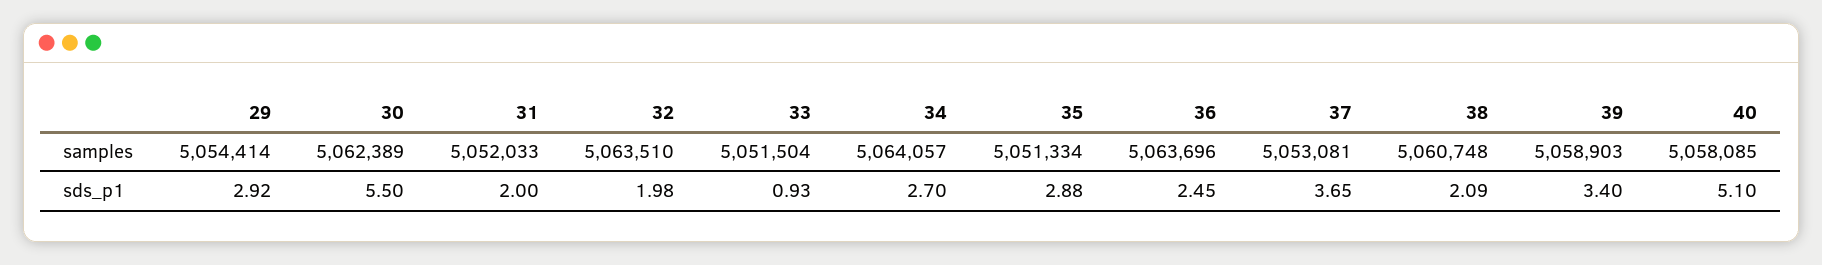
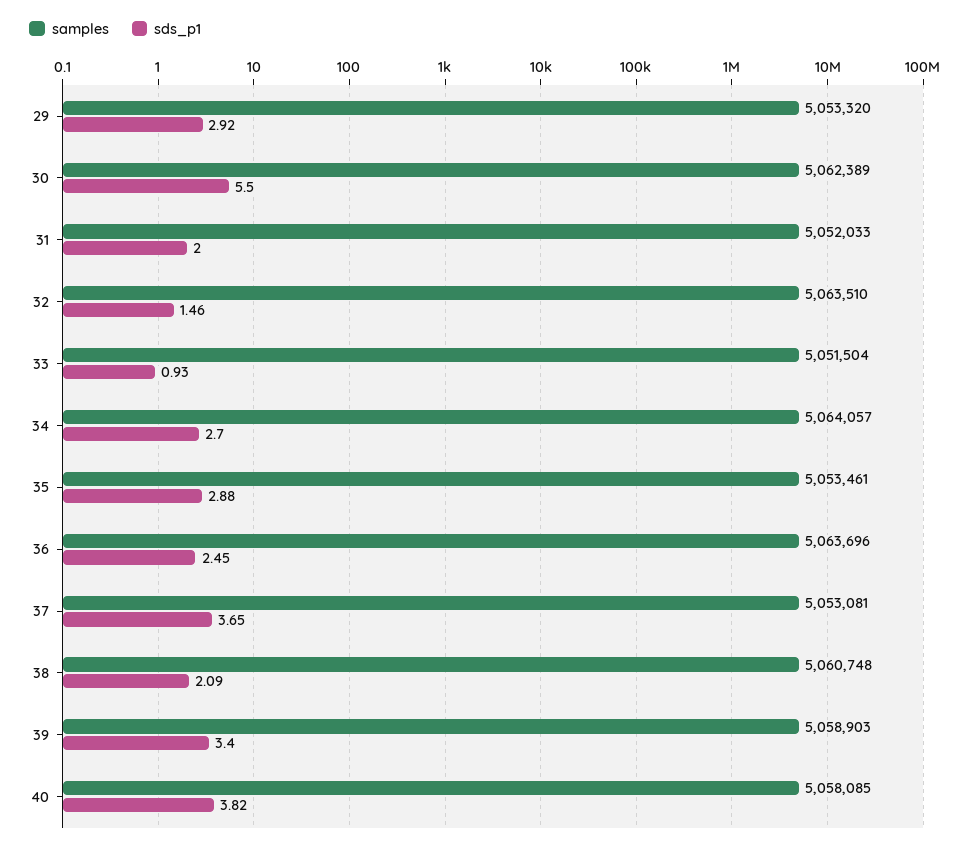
  {
    "samples": {
-     "29": 5054414,
+     "29": 5053320,
      "30": 5062389,
      "31": 5052033,
      "32": 5063510,
      "33": 5051504,
      "34": 5064057,
-     "35": 5051334,
+     "35": 5053461,
      "36": 5063696,
      "37": 5053081,
      "38": 5060748,
      "39": 5058903,
      "40": 5058085
    },
    "sds_p1": {
      "29": 2.92,
      "30": 5.5,
      "31": 2,
-     "32": 1.98,
+     "32": 1.46,
      "33": 0.93,
      "34": 2.7,
      "35": 2.88,
      "36": 2.45,
      "37": 3.65,
      "38": 2.09,
      "39": 3.4,
-     "40": 5.1
+     "40": 3.82
    }
  }

